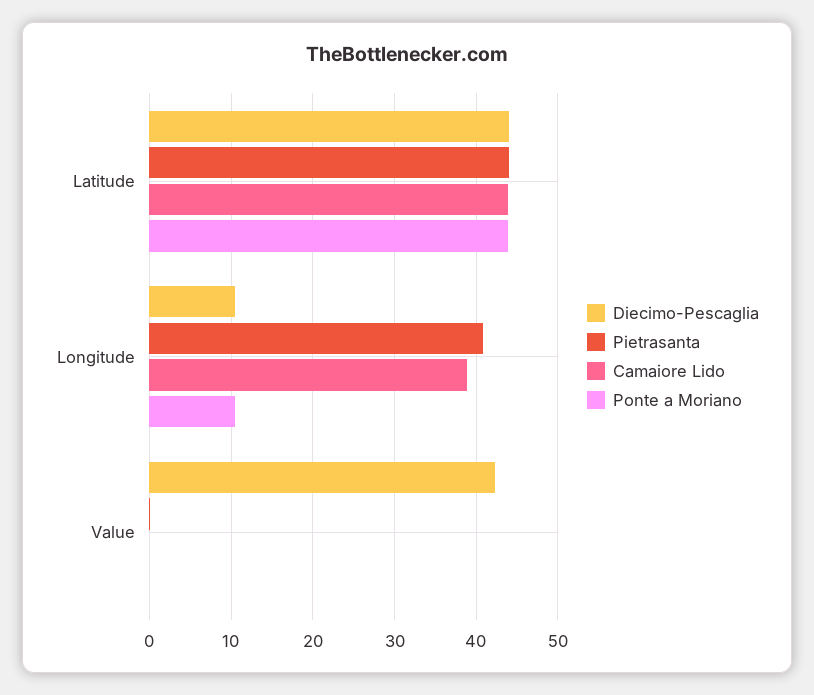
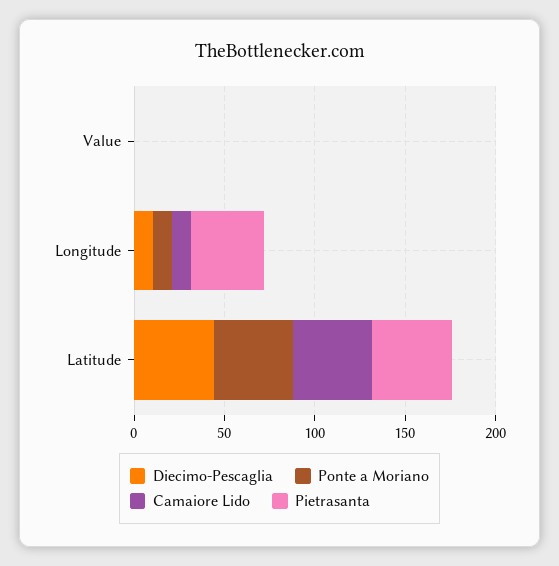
  {
    "Diecimo-Pescaglia": {
      "Latitude": 44,
      "Longitude": 11,
-     "Value": 42
+     "Value": 0
    },
    "Pietrasanta": {
      "Latitude": 44,
      "Longitude": 41,
      "Value": 0
    },
    "Camaiore Lido": {
      "Latitude": 44,
-     "Longitude": 39,
+     "Longitude": 10,
      "Value": 0
    },
    "Ponte a Moriano": {
      "Latitude": 44,
      "Longitude": 11,
      "Value": 0
    }
  }

